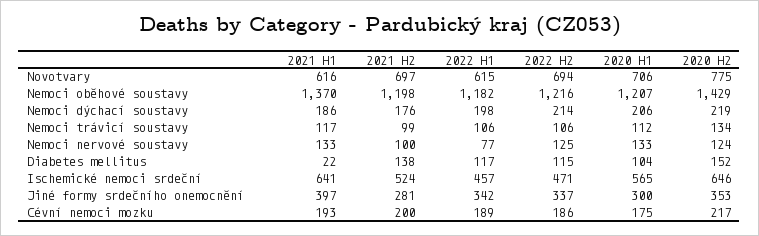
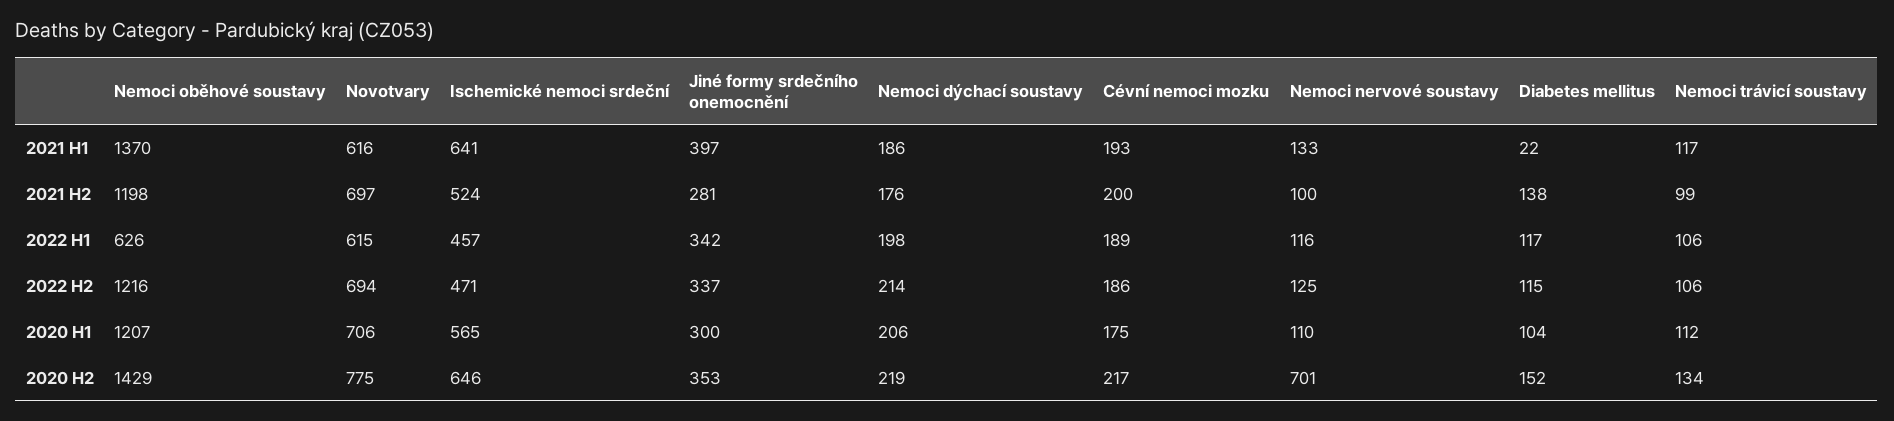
  {
    "2021 H1": {
      "Novotvary": 616,
      "Nemoci oběhové soustavy": 1370,
      "Nemoci dýchací soustavy": 186,
      "Nemoci trávicí soustavy": 117,
      "Nemoci nervové soustavy": 133,
      "Diabetes mellitus": 22,
      "Ischemické nemoci srdeční": 641,
      "Jiné formy srdečního onemocnění": 397,
      "Cévní nemoci mozku": 193
    },
    "2021 H2": {
      "Novotvary": 697,
      "Nemoci oběhové soustavy": 1198,
      "Nemoci dýchací soustavy": 176,
      "Nemoci trávicí soustavy": 99,
      "Nemoci nervové soustavy": 100,
      "Diabetes mellitus": 138,
      "Ischemické nemoci srdeční": 524,
      "Jiné formy srdečního onemocnění": 281,
      "Cévní nemoci mozku": 200
    },
    "2022 H1": {
      "Novotvary": 615,
-     "Nemoci oběhové soustavy": 1182,
+     "Nemoci oběhové soustavy": 626,
      "Nemoci dýchací soustavy": 198,
      "Nemoci trávicí soustavy": 106,
-     "Nemoci nervové soustavy": 77,
+     "Nemoci nervové soustavy": 116,
      "Diabetes mellitus": 117,
      "Ischemické nemoci srdeční": 457,
      "Jiné formy srdečního onemocnění": 342,
      "Cévní nemoci mozku": 189
    },
    "2022 H2": {
      "Novotvary": 694,
      "Nemoci oběhové soustavy": 1216,
      "Nemoci dýchací soustavy": 214,
      "Nemoci trávicí soustavy": 106,
      "Nemoci nervové soustavy": 125,
      "Diabetes mellitus": 115,
      "Ischemické nemoci srdeční": 471,
      "Jiné formy srdečního onemocnění": 337,
      "Cévní nemoci mozku": 186
    },
    "2020 H1": {
      "Novotvary": 706,
      "Nemoci oběhové soustavy": 1207,
      "Nemoci dýchací soustavy": 206,
      "Nemoci trávicí soustavy": 112,
-     "Nemoci nervové soustavy": 133,
+     "Nemoci nervové soustavy": 110,
      "Diabetes mellitus": 104,
      "Ischemické nemoci srdeční": 565,
      "Jiné formy srdečního onemocnění": 300,
      "Cévní nemoci mozku": 175
    },
    "2020 H2": {
      "Novotvary": 775,
      "Nemoci oběhové soustavy": 1429,
      "Nemoci dýchací soustavy": 219,
      "Nemoci trávicí soustavy": 134,
-     "Nemoci nervové soustavy": 124,
+     "Nemoci nervové soustavy": 701,
      "Diabetes mellitus": 152,
      "Ischemické nemoci srdeční": 646,
      "Jiné formy srdečního onemocnění": 353,
      "Cévní nemoci mozku": 217
    }
  }

